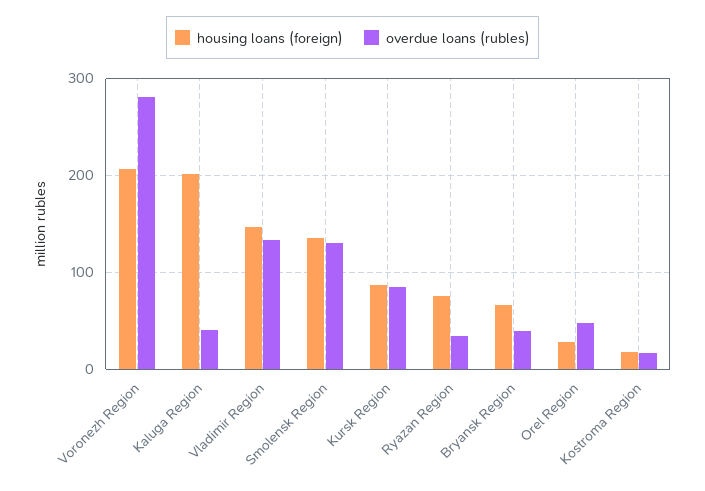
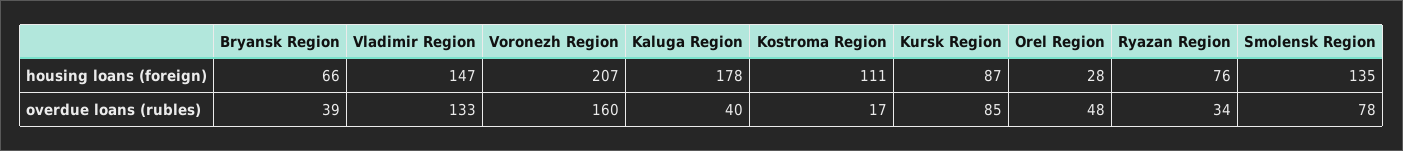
  {
    "housing loans (foreign)": {
      "Voronezh Region": 207,
-     "Kaluga Region": 200,
+     "Kaluga Region": 178,
      "Vladimir Region": 147,
      "Smolensk Region": 135,
      "Kursk Region": 87,
      "Ryazan Region": 76,
      "Bryansk Region": 66,
      "Orel Region": 28,
-     "Kostroma Region": 20
+     "Kostroma Region": 111
    },
    "overdue loans (rubles)": {
-     "Voronezh Region": 280,
+     "Voronezh Region": 160,
      "Kaluga Region": 40,
      "Vladimir Region": 133,
-     "Smolensk Region": 130,
+     "Smolensk Region": 78,
      "Kursk Region": 85,
      "Ryazan Region": 34,
      "Bryansk Region": 39,
      "Orel Region": 48,
      "Kostroma Region": 17
    }
  }

